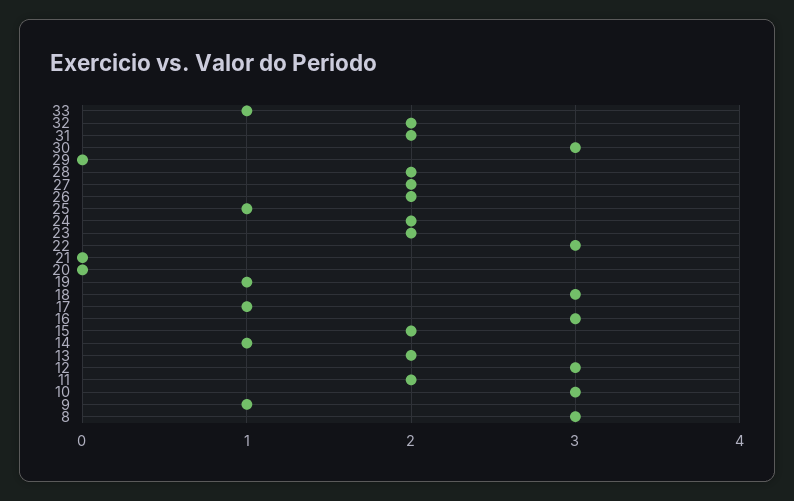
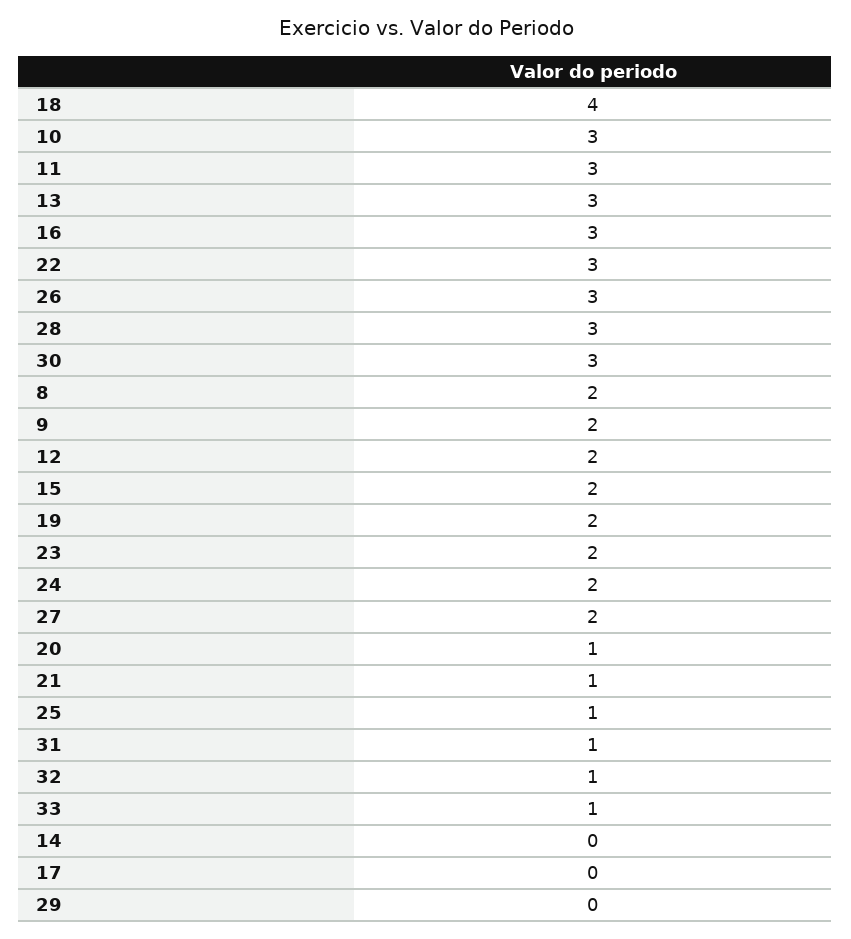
  {
    "33": 1,
-   "32": 2,
+   "32": 1,
-   "31": 2,
+   "31": 1,
    "30": 3,
    "29": 0,
-   "28": 2,
+   "28": 3,
    "27": 2,
-   "26": 2,
+   "26": 3,
    "25": 1,
    "24": 2,
    "23": 2,
    "22": 3,
-   "21": 0,
+   "21": 1,
-   "20": 0,
+   "20": 1,
-   "19": 1,
+   "19": 2,
-   "18": 3,
+   "18": 4,
-   "17": 1,
+   "17": 0,
    "16": 3,
    "15": 2,
-   "14": 1,
+   "14": 0,
-   "13": 2,
+   "13": 3,
-   "12": 3,
+   "12": 2,
-   "11": 2,
+   "11": 3,
    "10": 3,
-   "9": 1,
+   "9": 2,
-   "8": 3
+   "8": 2
  }

